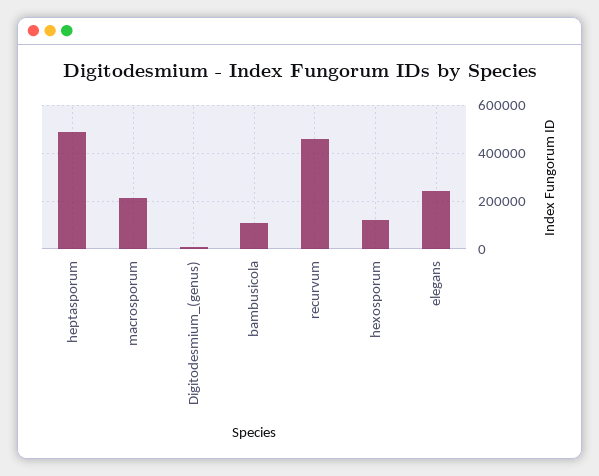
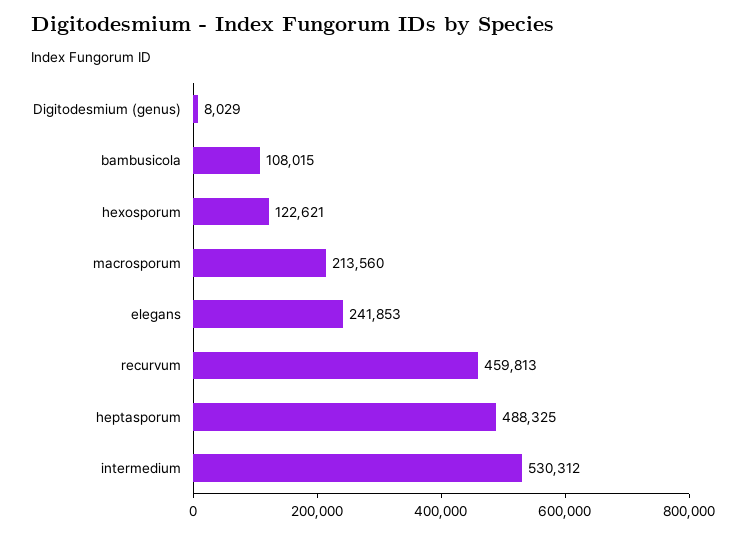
  {
    "heptasporum": 488325,
    "macrosporum": 213560,
    "Digitodesmium_(genus)": 8029,
    "bambusicola": 108015,
    "recurvum": 459813,
    "hexosporum": 122621,
-   "elegans": 241853
+   "elegans": 241853,
+   "intermedium": 530312
  }

